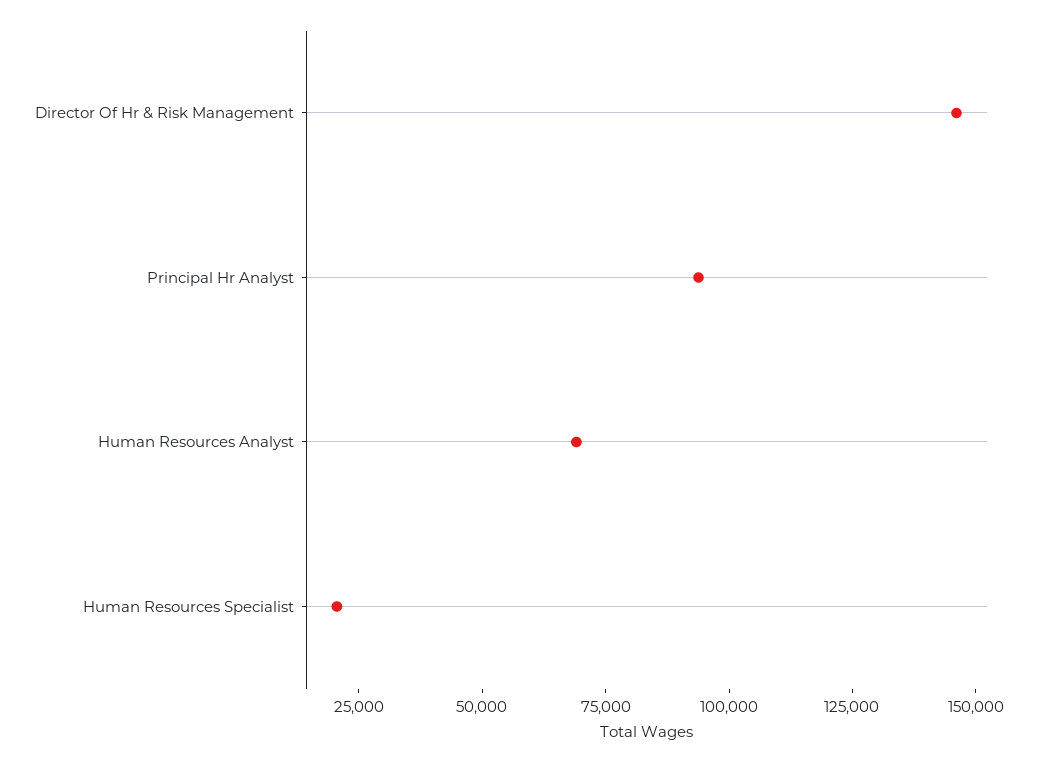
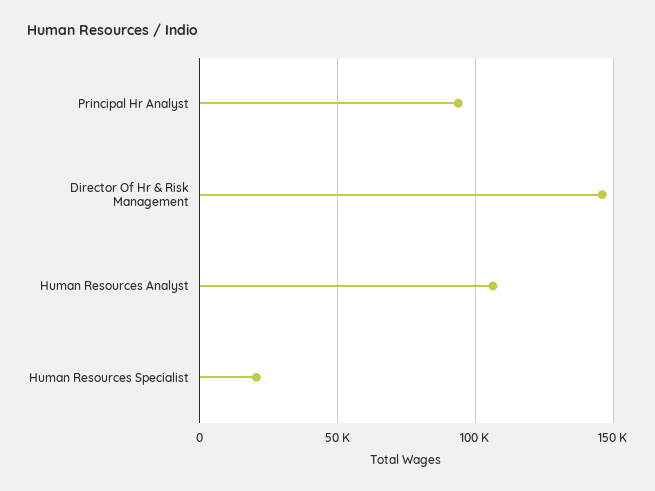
  {
    "Director Of Hr & Risk Management": 145000,
    "Principal Hr Analyst": 95000,
-   "Human Resources Analyst": 70000,
+   "Human Resources Analyst": 105000,
    "Human Resources Specialist": 20000
  }

